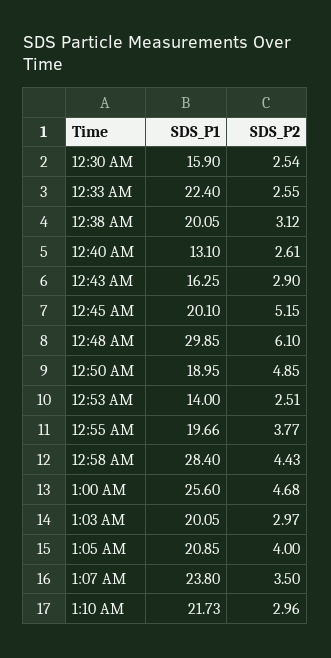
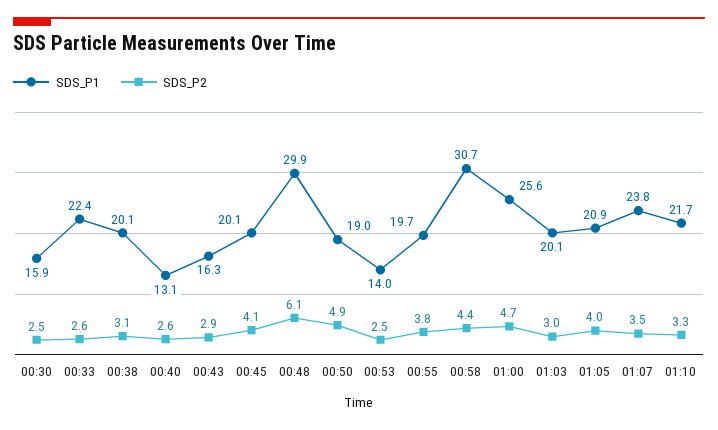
  {
    "SDS_P1": {
      "12:30 AM": 15.9,
      "12:33 AM": 22.4,
      "12:38 AM": 20.05,
      "12:40 AM": 13.1,
      "12:43 AM": 16.25,
      "12:45 AM": 20.1,
      "12:48 AM": 29.85,
      "12:50 AM": 18.95,
      "12:53 AM": 14,
      "12:55 AM": 19.66,
-     "12:58 AM": 28.4,
+     "12:58 AM": 30.7,
      "1:00 AM": 25.6,
      "1:03 AM": 20.05,
      "1:05 AM": 20.85,
      "1:07 AM": 23.8,
      "1:10 AM": 21.73
    },
    "SDS_P2": {
      "12:30 AM": 2.54,
      "12:33 AM": 2.55,
      "12:38 AM": 3.12,
      "12:40 AM": 2.61,
      "12:43 AM": 2.9,
-     "12:45 AM": 5.15,
+     "12:45 AM": 4.1,
      "12:48 AM": 6.1,
      "12:50 AM": 4.85,
      "12:53 AM": 2.51,
      "12:55 AM": 3.77,
      "12:58 AM": 4.43,
      "1:00 AM": 4.68,
      "1:03 AM": 2.97,
      "1:05 AM": 4,
      "1:07 AM": 3.5,
-     "1:10 AM": 2.96
+     "1:10 AM": 3.3
    }
  }

